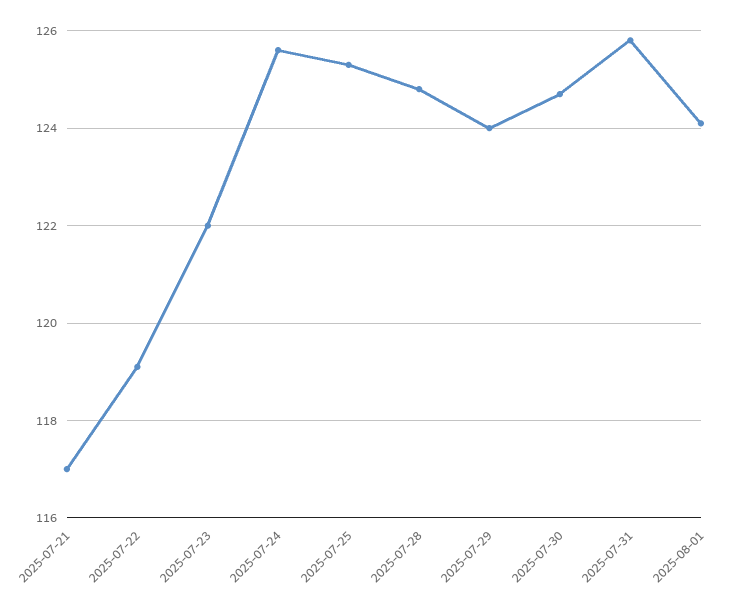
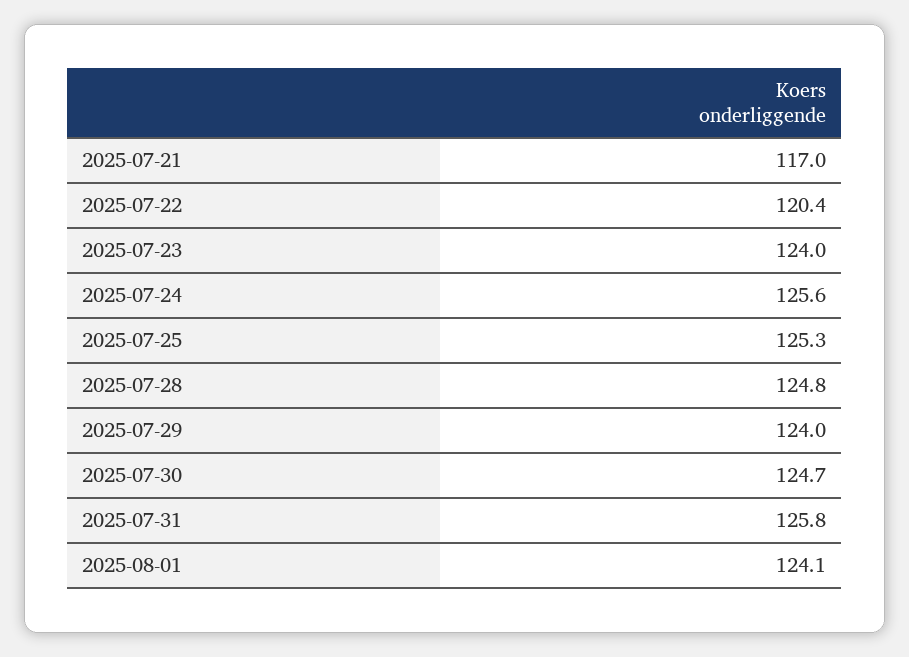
  {
    "2025-07-21": 117,
-   "2025-07-22": 119,
+   "2025-07-22": 120.4,
-   "2025-07-23": 122,
+   "2025-07-23": 124,
    "2025-07-24": 125.6,
    "2025-07-25": 125.3,
    "2025-07-28": 124.8,
    "2025-07-29": 124,
    "2025-07-30": 124.7,
    "2025-07-31": 125.8,
    "2025-08-01": 124.1
  }

